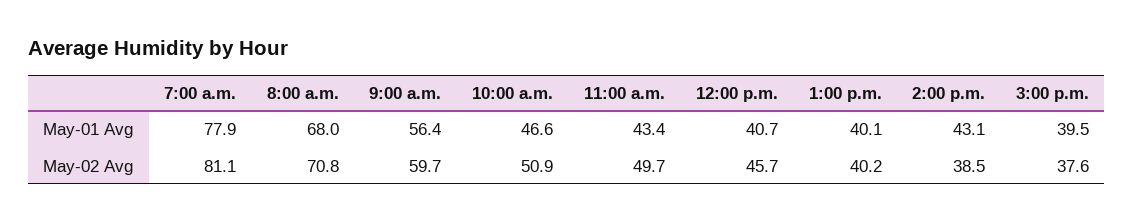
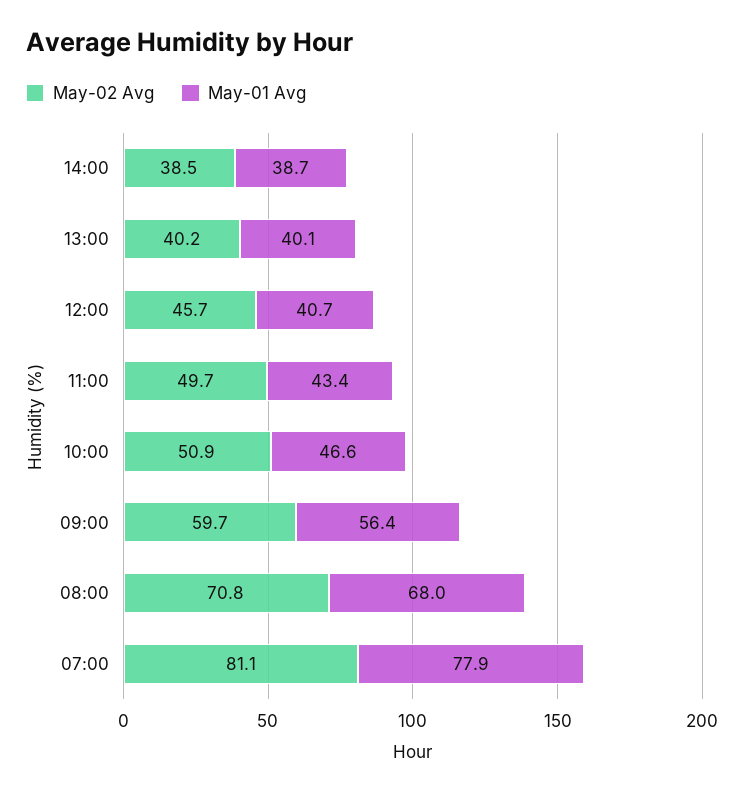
  {
    "May-01 Avg": {
      "7:00 a.m.": 77.9,
      "8:00 a.m.": 68,
      "9:00 a.m.": 56.4,
      "10:00 a.m.": 46.6,
      "11:00 a.m.": 43.4,
      "12:00 p.m.": 40.7,
      "1:00 p.m.": 40.1,
-     "2:00 p.m.": 43.1,
+     "2:00 p.m.": 38.7
-     "3:00 p.m.": 39.5
    },
    "May-02 Avg": {
      "7:00 a.m.": 81.1,
      "8:00 a.m.": 70.8,
      "9:00 a.m.": 59.7,
      "10:00 a.m.": 50.9,
      "11:00 a.m.": 49.7,
      "12:00 p.m.": 45.7,
      "1:00 p.m.": 40.2,
-     "2:00 p.m.": 38.5,
+     "2:00 p.m.": 38.5
-     "3:00 p.m.": 37.6
    }
  }

